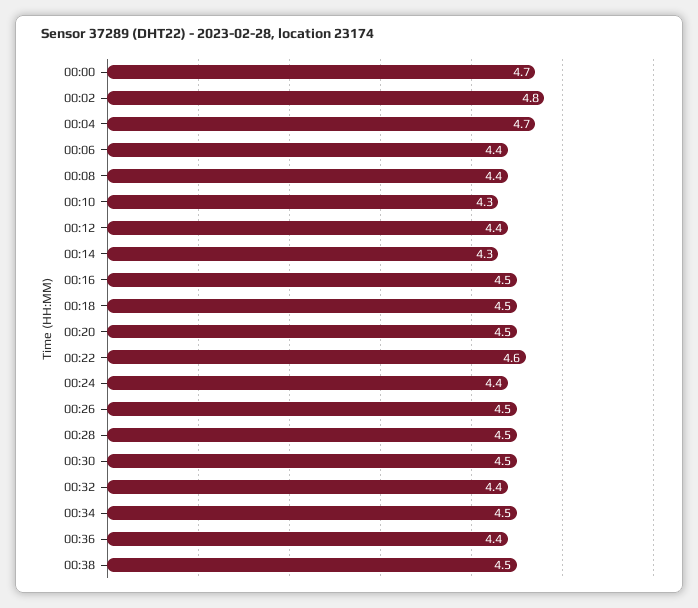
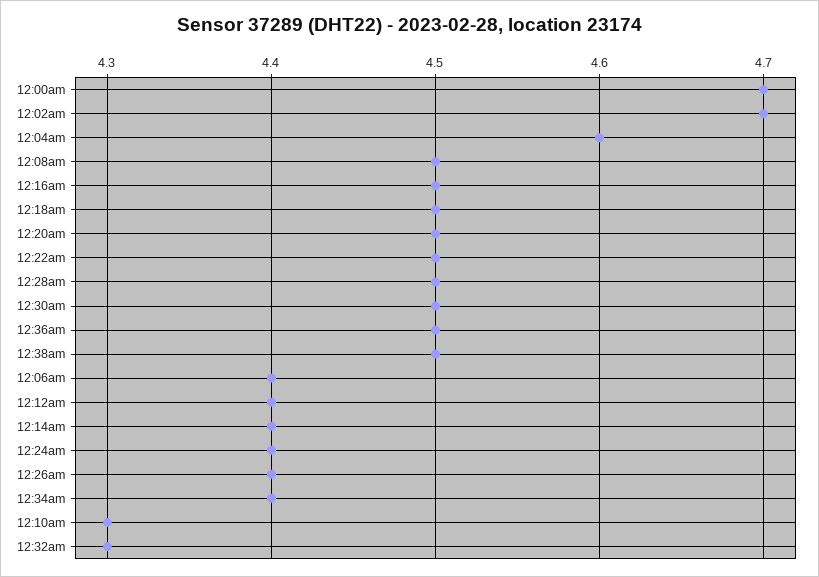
  {
    "00:00": 4.7,
-   "00:02": 4.8,
+   "00:02": 4.7,
-   "00:04": 4.7,
+   "00:04": 4.6,
    "00:06": 4.4,
-   "00:08": 4.4,
+   "00:08": 4.5,
    "00:10": 4.3,
    "00:12": 4.4,
-   "00:14": 4.3,
+   "00:14": 4.4,
    "00:16": 4.5,
    "00:18": 4.5,
    "00:20": 4.5,
-   "00:22": 4.6,
+   "00:22": 4.5,
    "00:24": 4.4,
-   "00:26": 4.5,
+   "00:26": 4.4,
    "00:28": 4.5,
    "00:30": 4.5,
-   "00:32": 4.4,
+   "00:32": 4.3,
-   "00:34": 4.5,
+   "00:34": 4.4,
-   "00:36": 4.4,
+   "00:36": 4.5,
    "00:38": 4.5
  }

